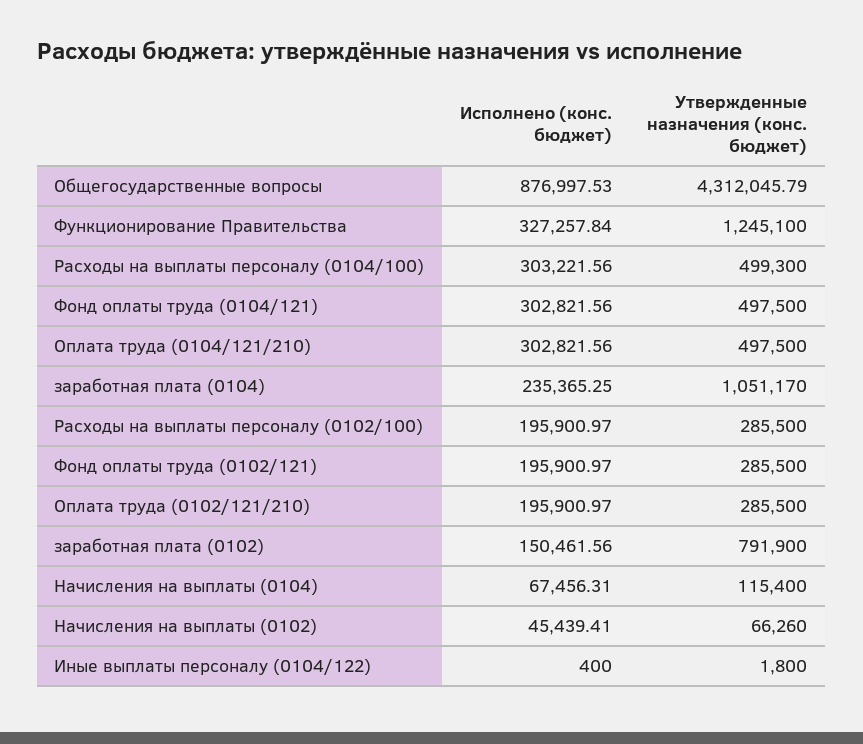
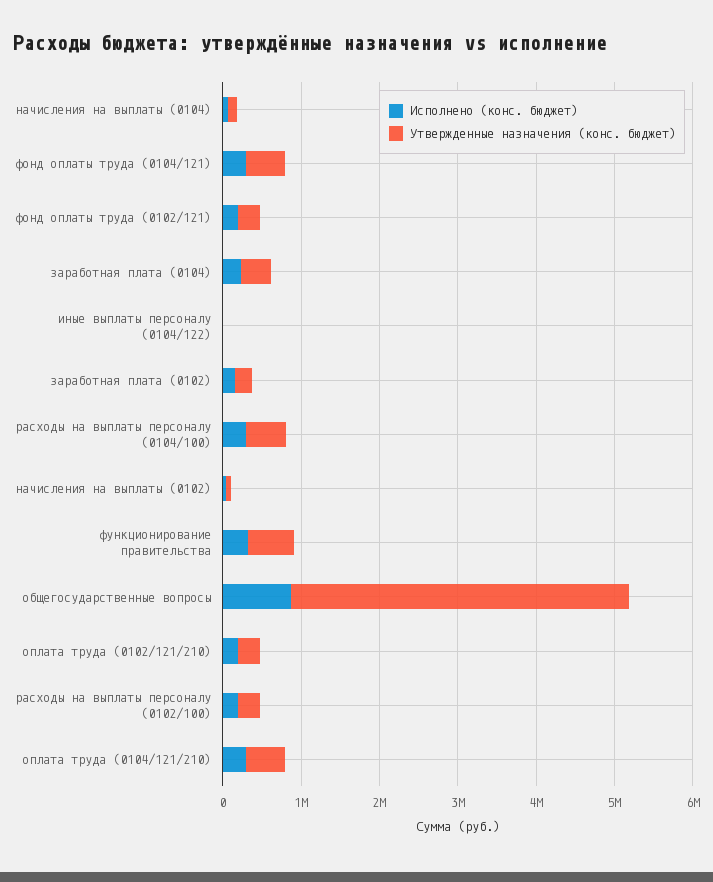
  {
    "Исполнено (конс. бюджет)": {
      "Общегосударственные вопросы": 876997.53,
      "Функционирование Правительства": 327257.84,
      "Расходы на выплаты персоналу (0104/100)": 303221.56,
      "Фонд оплаты труда (0104/121)": 302821.56,
      "Оплата труда (0104/121/210)": 302821.56,
      "заработная плата (0104)": 235365.25,
      "Расходы на выплаты персоналу (0102/100)": 195900.97,
      "Фонд оплаты труда (0102/121)": 195900.97,
      "Оплата труда (0102/121/210)": 195900.97,
      "заработная плата (0102)": 150461.56,
      "Начисления на выплаты (0104)": 67456.31,
      "Начисления на выплаты (0102)": 45439.41,
      "Иные выплаты персоналу (0104/122)": 400
    },
    "Утвержденные назначения (конс. бюджет)": {
      "Общегосударственные вопросы": 4312045.79,
-     "Функционирование Правительства": 1245100,
+     "Функционирование Правительства": 600000,
      "Расходы на выплаты персоналу (0104/100)": 499300,
      "Фонд оплаты труда (0104/121)": 497500,
      "Оплата труда (0104/121/210)": 497500,
-     "заработная плата (0104)": 1051170,
+     "заработная плата (0104)": 400000,
      "Расходы на выплаты персоналу (0102/100)": 285500,
      "Фонд оплаты труда (0102/121)": 285500,
      "Оплата труда (0102/121/210)": 285500,
-     "заработная плата (0102)": 791900,
+     "заработная плата (0102)": 200000,
      "Начисления на выплаты (0104)": 115400,
      "Начисления на выплаты (0102)": 66260,
      "Иные выплаты персоналу (0104/122)": 1800
    }
  }

